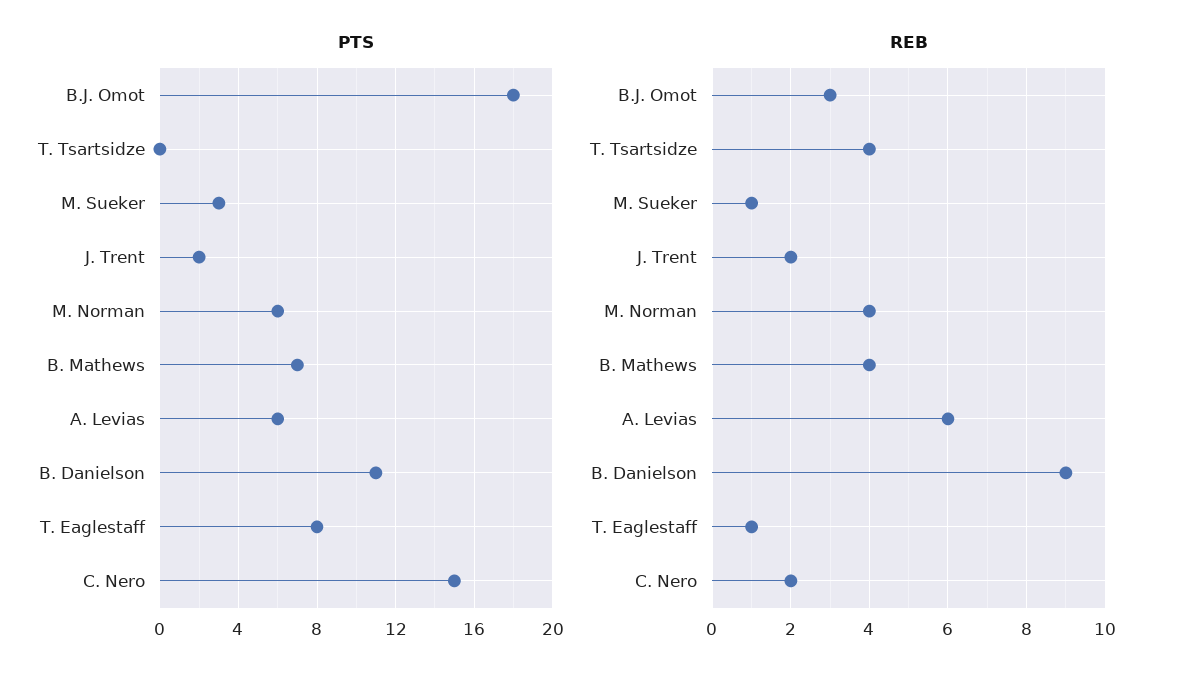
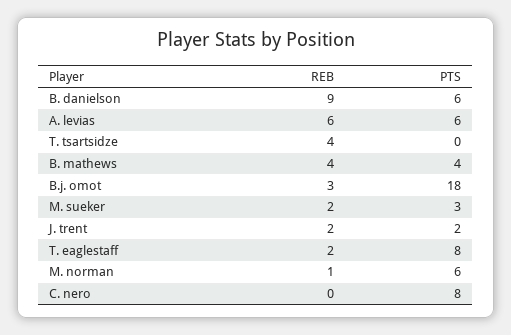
  {
    "PTS": {
      "B.J. Omot": 18,
      "T. Tsartsidze": 0,
      "M. Sueker": 3,
      "J. Trent": 2,
      "M. Norman": 6,
-     "B. Mathews": 7,
+     "B. Mathews": 4,
      "A. Levias": 6,
-     "B. Danielson": 11,
+     "B. Danielson": 6,
      "T. Eaglestaff": 8,
-     "C. Nero": 15
+     "C. Nero": 8
    },
    "REB": {
      "B.J. Omot": 3,
      "T. Tsartsidze": 4,
-     "M. Sueker": 1,
+     "M. Sueker": 2,
      "J. Trent": 2,
-     "M. Norman": 4,
+     "M. Norman": 1,
      "B. Mathews": 4,
      "A. Levias": 6,
      "B. Danielson": 9,
-     "T. Eaglestaff": 1,
+     "T. Eaglestaff": 2,
-     "C. Nero": 2
+     "C. Nero": 0
    }
  }

